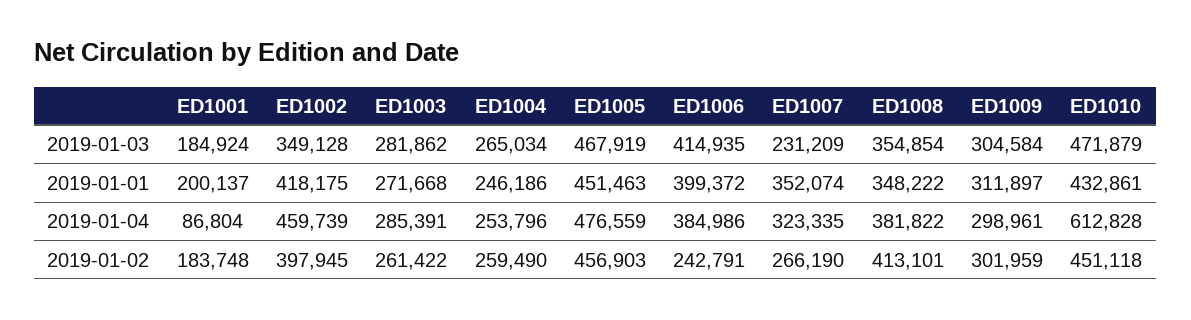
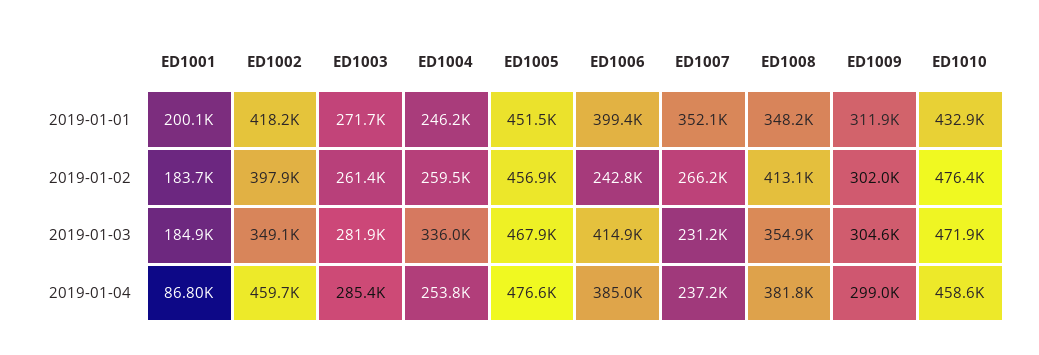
  {
    "ED1001": {
      "2019-01-03": 184924,
      "2019-01-01": 200137,
      "2019-01-04": 86804,
      "2019-01-02": 183748
    },
    "ED1002": {
      "2019-01-03": 349128,
      "2019-01-01": 418175,
      "2019-01-04": 459739,
      "2019-01-02": 397945
    },
    "ED1003": {
      "2019-01-03": 281862,
      "2019-01-01": 271668,
      "2019-01-04": 285391,
      "2019-01-02": 261422
    },
    "ED1004": {
-     "2019-01-03": 265034,
+     "2019-01-03": 336000,
      "2019-01-01": 246186,
      "2019-01-04": 253796,
      "2019-01-02": 259490
    },
    "ED1005": {
      "2019-01-03": 467919,
      "2019-01-01": 451463,
      "2019-01-04": 476559,
      "2019-01-02": 456903
    },
    "ED1006": {
      "2019-01-03": 414935,
      "2019-01-01": 399372,
      "2019-01-04": 384986,
      "2019-01-02": 242791
    },
    "ED1007": {
      "2019-01-03": 231209,
      "2019-01-01": 352074,
-     "2019-01-04": 323335,
+     "2019-01-04": 237200,
      "2019-01-02": 266190
    },
    "ED1008": {
      "2019-01-03": 354854,
      "2019-01-01": 348222,
      "2019-01-04": 381822,
      "2019-01-02": 413101
    },
    "ED1009": {
      "2019-01-03": 304584,
      "2019-01-01": 311897,
      "2019-01-04": 298961,
      "2019-01-02": 301959
    },
    "ED1010": {
      "2019-01-03": 471879,
      "2019-01-01": 432861,
-     "2019-01-04": 612828,
+     "2019-01-04": 458600,
-     "2019-01-02": 451118
+     "2019-01-02": 476400
    }
  }

